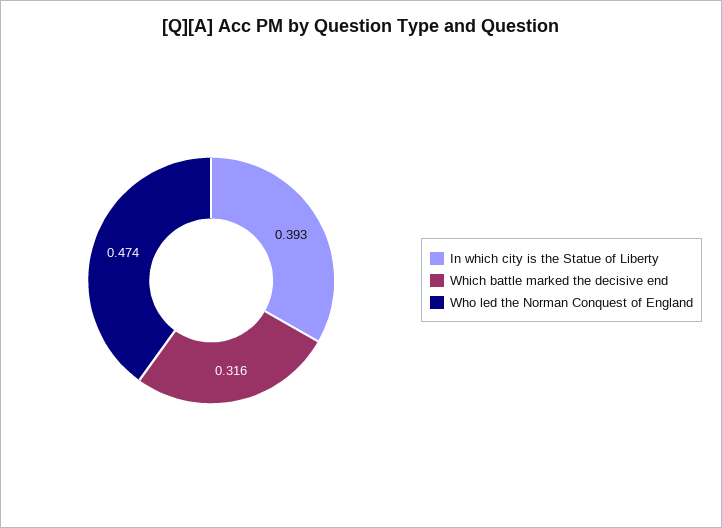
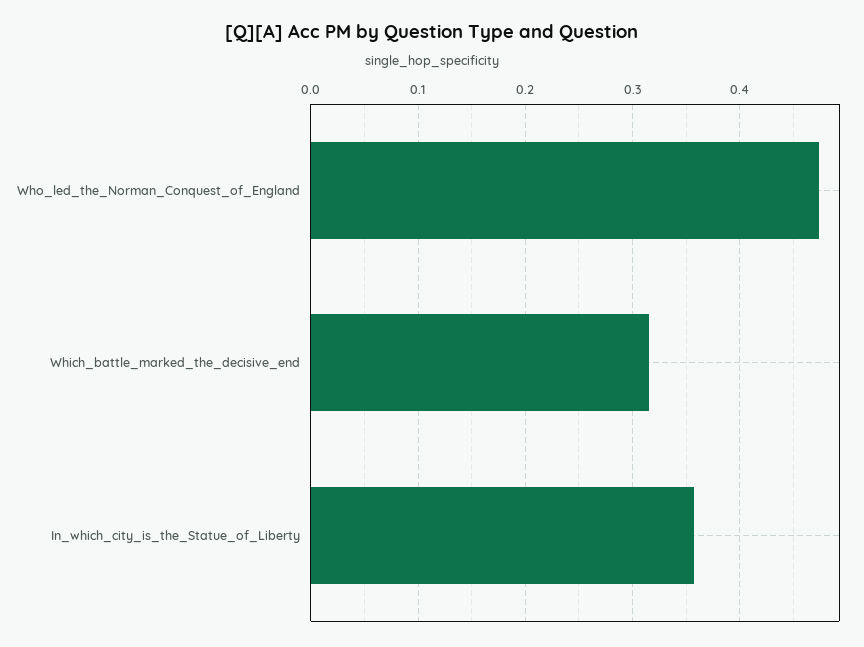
  {
-   "In which city is the Statue of Liberty": 0.393,
+   "In which city is the Statue of Liberty": 0.36,
    "Which battle marked the decisive end": 0.316,
    "Who led the Norman Conquest of England": 0.474
  }

